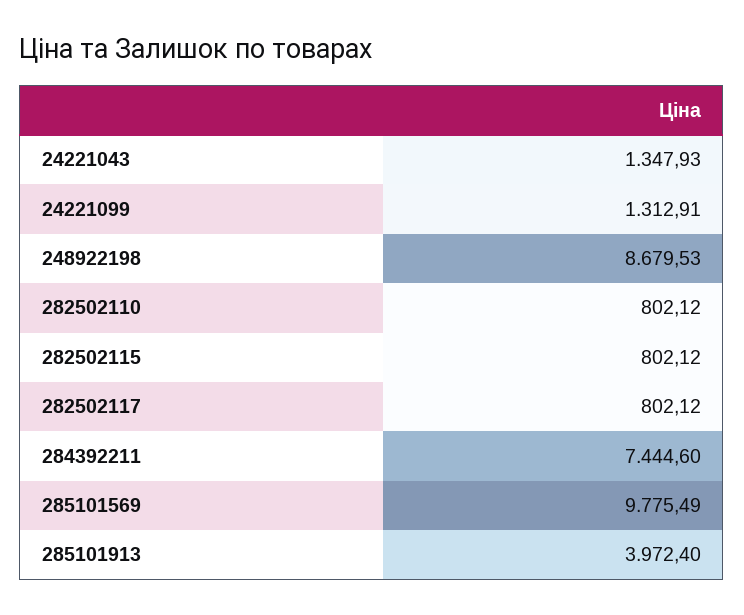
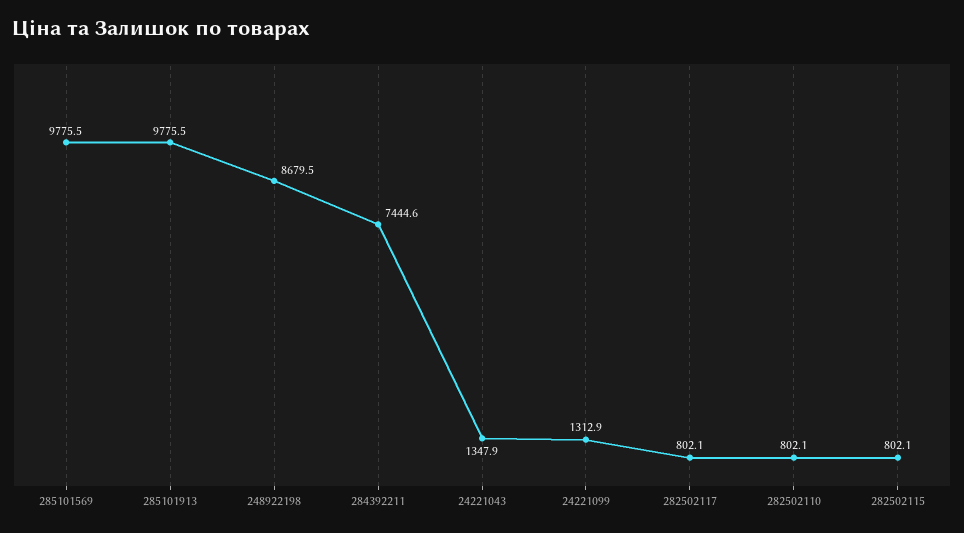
  {
    "24221043": 1347.93,
    "24221099": 1312.91,
    "248922198": 8679.53,
    "282502110": 802.12,
    "282502115": 802.12,
    "282502117": 802.12,
    "284392211": 7444.6,
    "285101569": 9775.49,
-   "285101913": 3972.4
+   "285101913": 9775.5
  }

